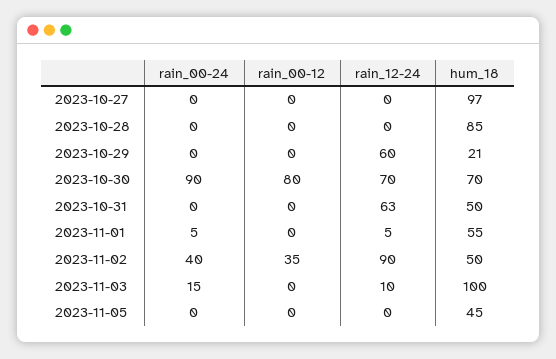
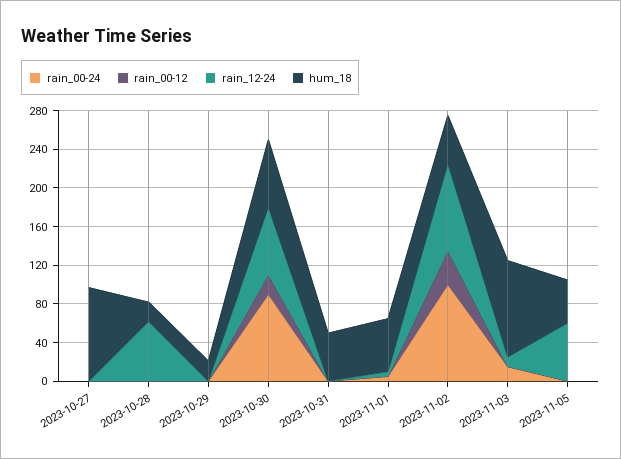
  {
    "rain_00-24": {
      "2023-10-27": 0,
      "2023-10-28": 0,
      "2023-10-29": 0,
      "2023-10-30": 90,
      "2023-10-31": 0,
      "2023-11-01": 5,
-     "2023-11-02": 40,
+     "2023-11-02": 100,
      "2023-11-03": 15,
      "2023-11-05": 0
    },
    "rain_00-12": {
      "2023-10-27": 0,
      "2023-10-28": 0,
      "2023-10-29": 0,
-     "2023-10-30": 80,
+     "2023-10-30": 20,
      "2023-10-31": 0,
      "2023-11-01": 0,
      "2023-11-02": 35,
      "2023-11-03": 0,
      "2023-11-05": 0
    },
    "rain_12-24": {
      "2023-10-27": 0,
-     "2023-10-28": 0,
+     "2023-10-28": 60,
-     "2023-10-29": 60,
+     "2023-10-29": 0,
      "2023-10-30": 70,
-     "2023-10-31": 63,
+     "2023-10-31": 0,
      "2023-11-01": 5,
      "2023-11-02": 90,
      "2023-11-03": 10,
-     "2023-11-05": 0
+     "2023-11-05": 60
    },
    "hum_18": {
      "2023-10-27": 97,
-     "2023-10-28": 85,
+     "2023-10-28": 20,
      "2023-10-29": 21,
      "2023-10-30": 70,
      "2023-10-31": 50,
      "2023-11-01": 55,
      "2023-11-02": 50,
      "2023-11-03": 100,
      "2023-11-05": 45
    }
  }

